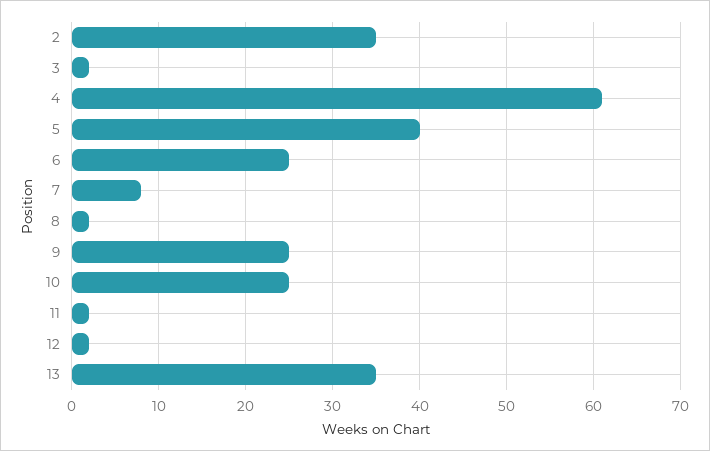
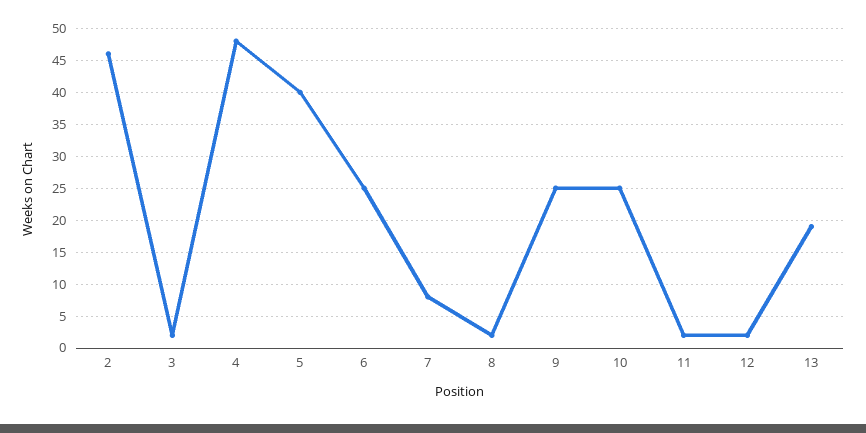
  {
-   "2": 35,
+   "2": 46,
    "3": 2,
-   "4": 61,
+   "4": 48,
    "5": 40,
    "6": 25,
    "7": 8,
    "8": 2,
    "9": 25,
    "10": 25,
    "11": 2,
    "12": 2,
-   "13": 35
+   "13": 19
  }

